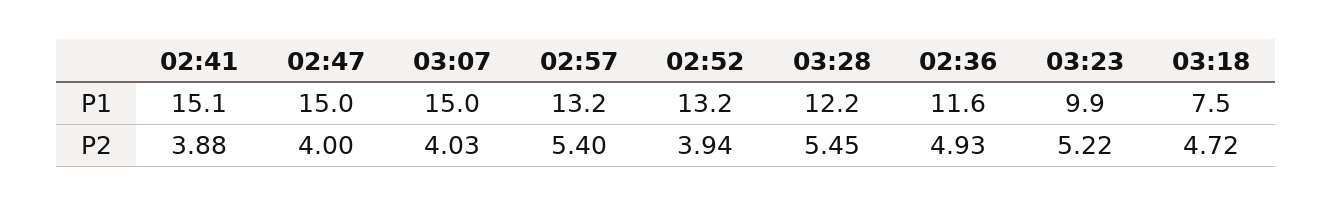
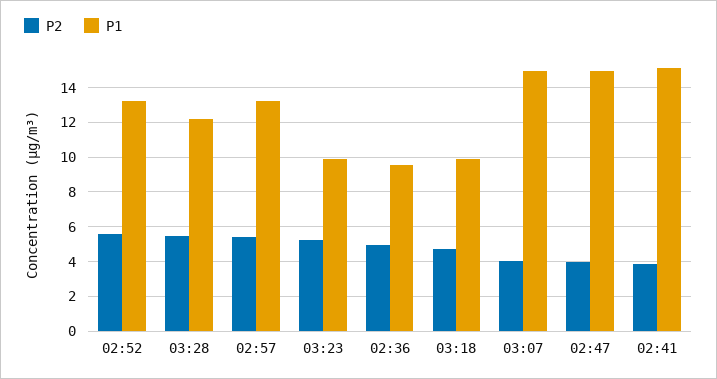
  {
    "P1": {
      "02:41": 15.1,
      "02:47": 15,
      "03:07": 15,
      "02:57": 13.2,
      "02:52": 13.2,
      "03:28": 12.2,
-     "02:36": 11.6,
+     "02:36": 9.5,
      "03:23": 9.9,
-     "03:18": 7.5
+     "03:18": 10
    },
    "P2": {
      "02:41": 3.88,
      "02:47": 4,
      "03:07": 4.03,
      "02:57": 5.4,
-     "02:52": 3.94,
+     "02:52": 5.5,
      "03:28": 5.45,
      "02:36": 4.93,
      "03:23": 5.22,
      "03:18": 4.72
    }
  }

